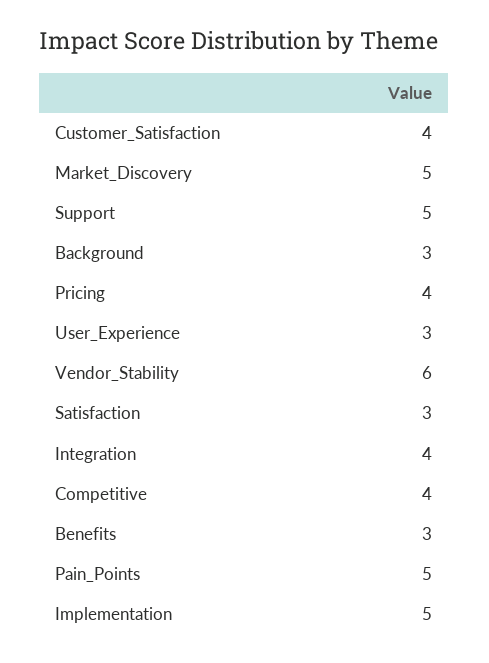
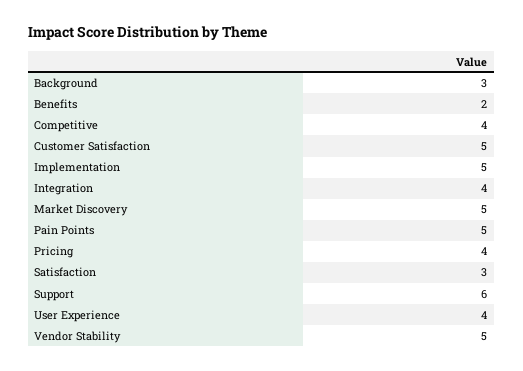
  {
-   "Customer_Satisfaction": 4,
+   "Customer_Satisfaction": 5,
    "Market_Discovery": 5,
-   "Support": 5,
+   "Support": 6,
    "Background": 3,
    "Pricing": 4,
-   "User_Experience": 3,
+   "User_Experience": 4,
-   "Vendor_Stability": 6,
+   "Vendor_Stability": 5,
    "Satisfaction": 3,
    "Integration": 4,
    "Competitive": 4,
-   "Benefits": 3,
+   "Benefits": 2,
    "Pain_Points": 5,
    "Implementation": 5
  }

